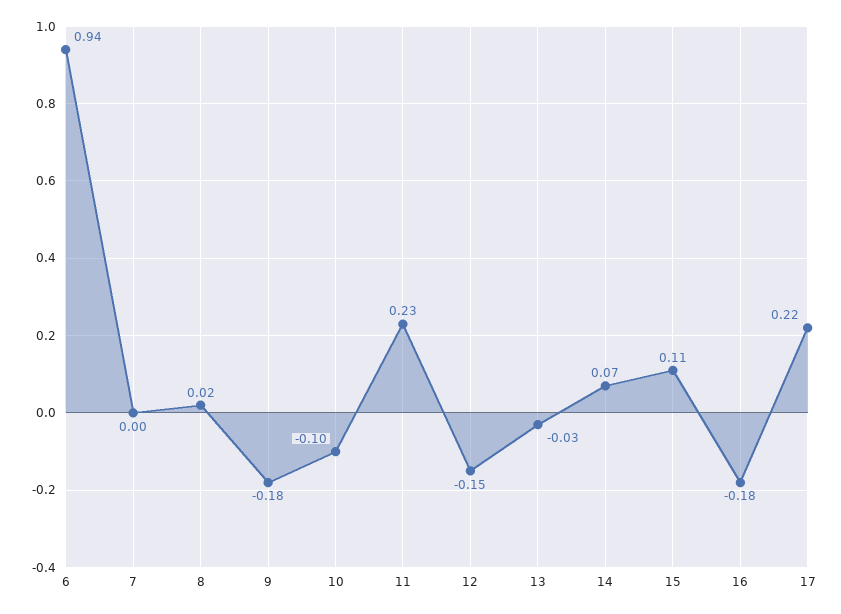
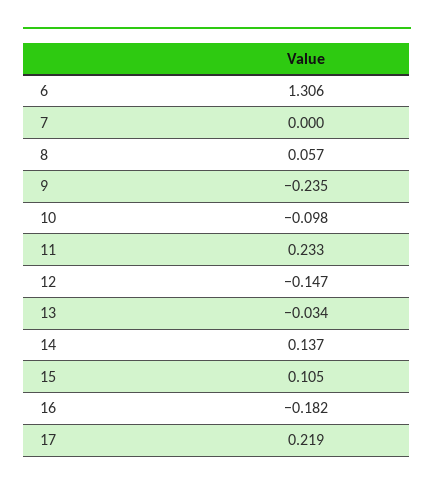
  {
-   "6": 0.94,
+   "6": 1.306,
    "7": 0,
-   "8": 0.02,
+   "8": 0.057,
-   "9": -0.18,
+   "9": -0.235,
    "10": -0.098,
    "11": 0.233,
    "12": -0.147,
    "13": -0.034,
-   "14": 0.07,
+   "14": 0.137,
    "15": 0.105,
    "16": -0.182,
    "17": 0.219
  }

